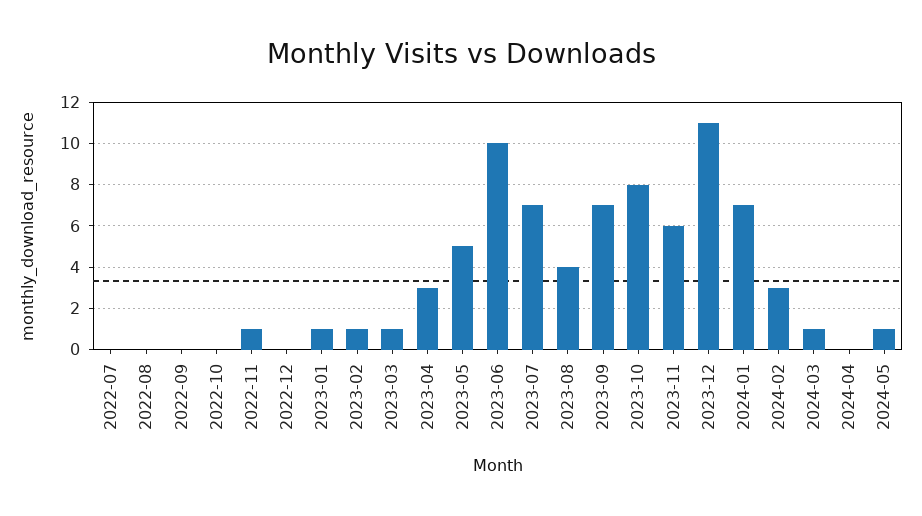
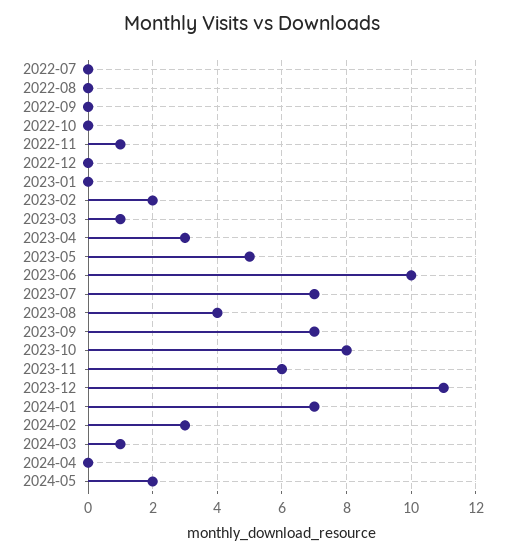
  {
    "2022-07": 0,
    "2022-08": 0,
    "2022-09": 0,
    "2022-10": 0,
    "2022-11": 1,
    "2022-12": 0,
-   "2023-01": 1,
+   "2023-01": 0,
-   "2023-02": 1,
+   "2023-02": 2,
    "2023-03": 1,
    "2023-04": 3,
    "2023-05": 5,
    "2023-06": 10,
    "2023-07": 7,
    "2023-08": 4,
    "2023-09": 7,
    "2023-10": 8,
    "2023-11": 6,
    "2023-12": 11,
    "2024-01": 7,
    "2024-02": 3,
    "2024-03": 1,
    "2024-04": 0,
-   "2024-05": 1
+   "2024-05": 2
  }

